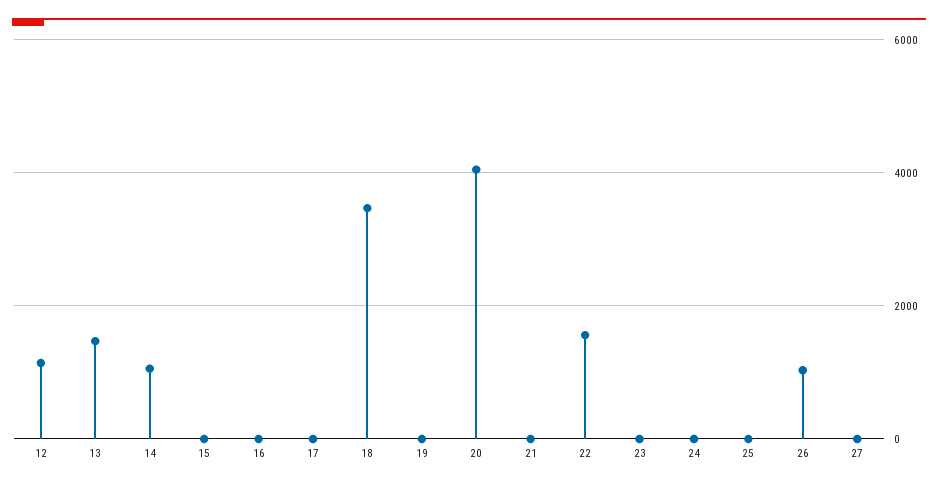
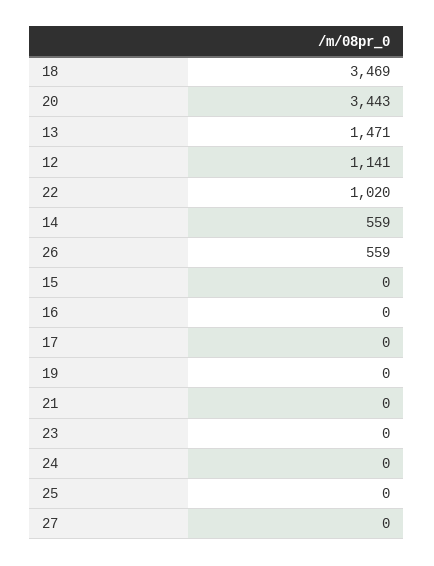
  {
    "12": 1141,
    "13": 1471,
-   "14": 1000,
+   "14": 559,
    "15": 0,
    "16": 0,
    "17": 0,
    "18": 3469,
    "19": 0,
-   "20": 4000,
+   "20": 3443,
    "21": 0,
-   "22": 1600,
+   "22": 1020,
    "23": 0,
    "24": 0,
    "25": 0,
-   "26": 1000,
+   "26": 559,
    "27": 0
  }

